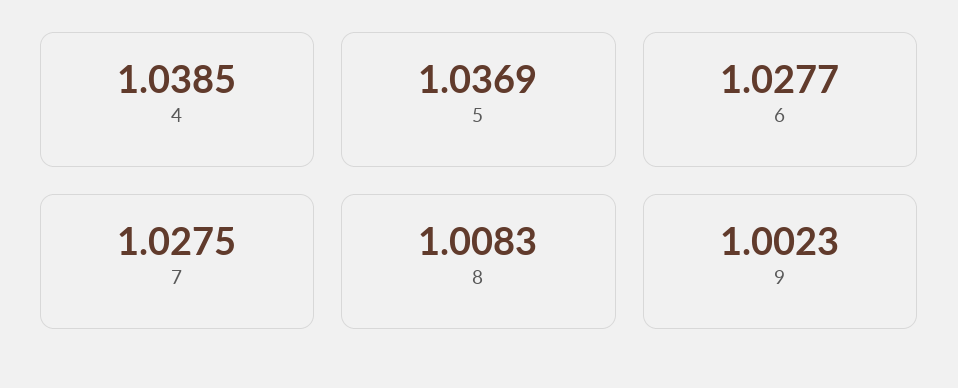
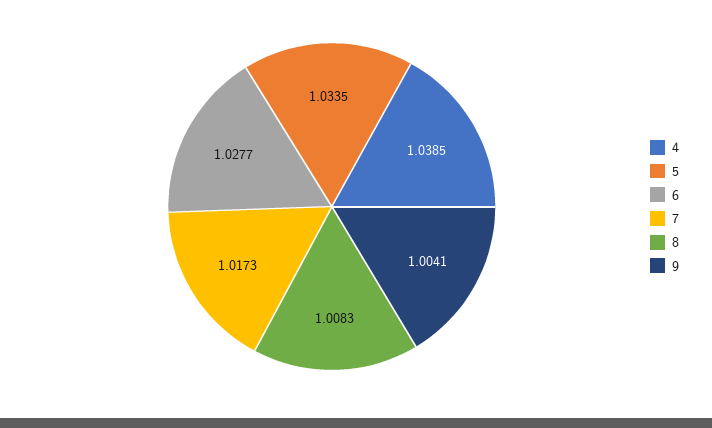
  {
    "4": 1.0385,
-   "5": 1.0369,
+   "5": 1.0335,
    "6": 1.0277,
-   "7": 1.0275,
+   "7": 1.0173,
    "8": 1.0083,
-   "9": 1.0023
+   "9": 1.0041
  }

